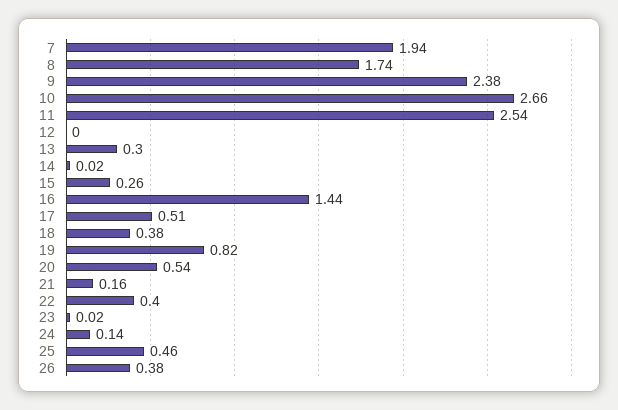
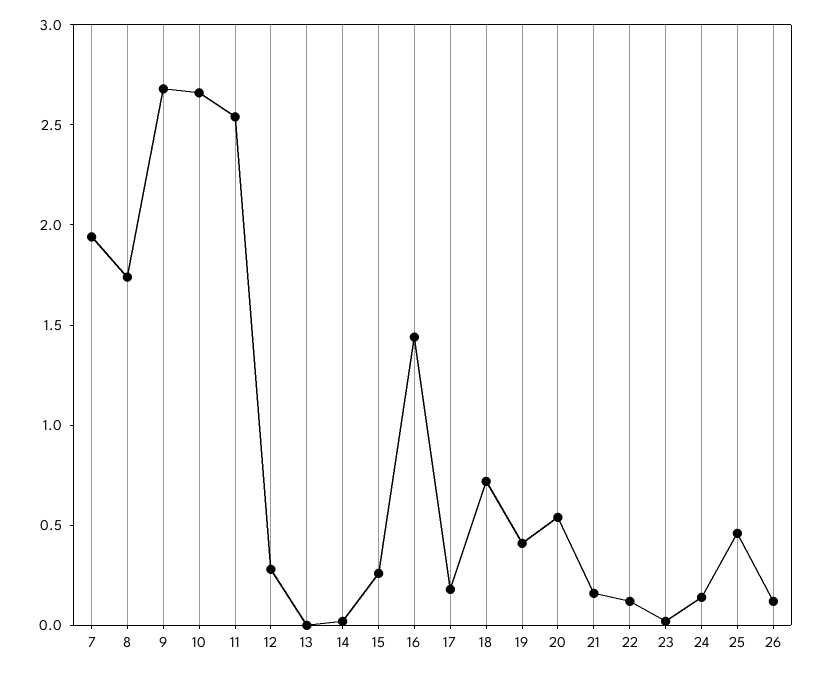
  {
    "7": 1.94,
    "8": 1.74,
-   "9": 2.38,
+   "9": 2.7,
    "10": 2.66,
    "11": 2.54,
-   "12": 0,
+   "12": 0.3,
-   "13": 0.3,
+   "13": 0,
    "14": 0.02,
    "15": 0.26,
    "16": 1.44,
-   "17": 0.51,
+   "17": 0.2,
-   "18": 0.38,
+   "18": 0.7,
-   "19": 0.82,
+   "19": 0.4,
    "20": 0.54,
    "21": 0.16,
-   "22": 0.4,
+   "22": 0.1,
    "23": 0.02,
    "24": 0.14,
    "25": 0.46,
-   "26": 0.38
+   "26": 0.1
  }

